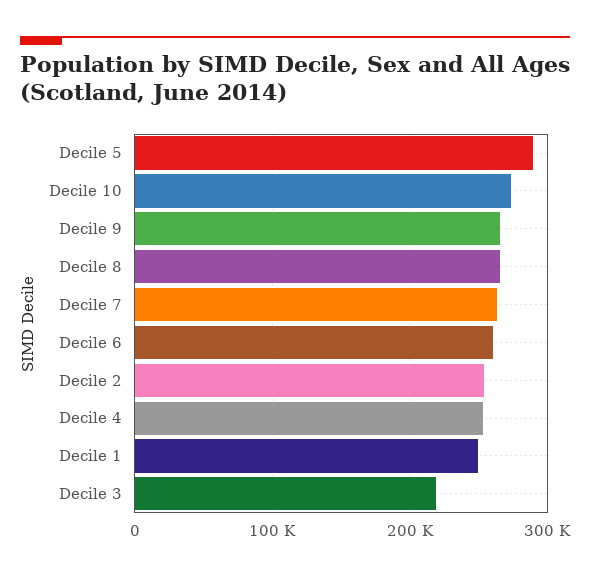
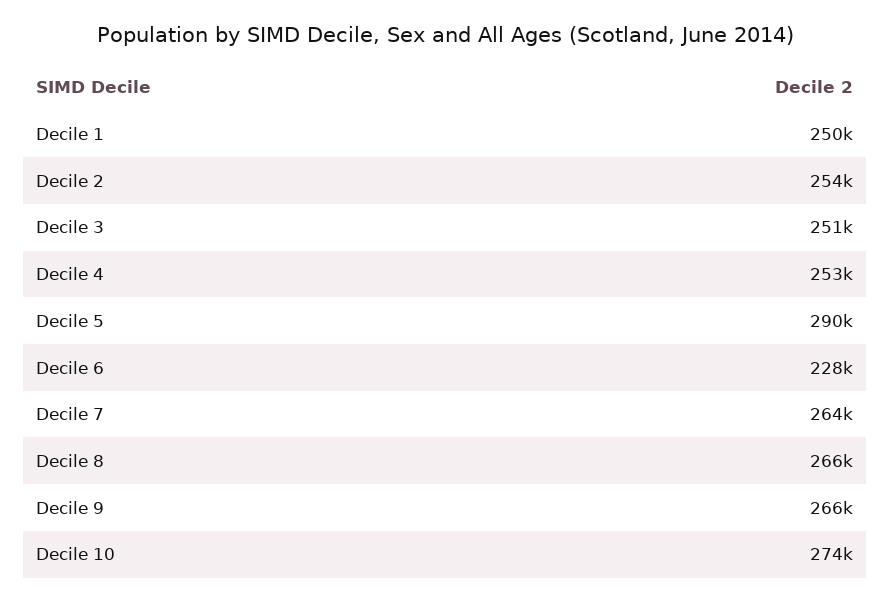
  {
    "Decile 5": 290000,
    "Decile 10": 274000,
    "Decile 9": 266000,
    "Decile 8": 266000,
    "Decile 7": 264000,
-   "Decile 6": 260000,
+   "Decile 6": 228000,
    "Decile 2": 254000,
    "Decile 4": 253000,
    "Decile 1": 250000,
-   "Decile 3": 220000
+   "Decile 3": 251000
  }

